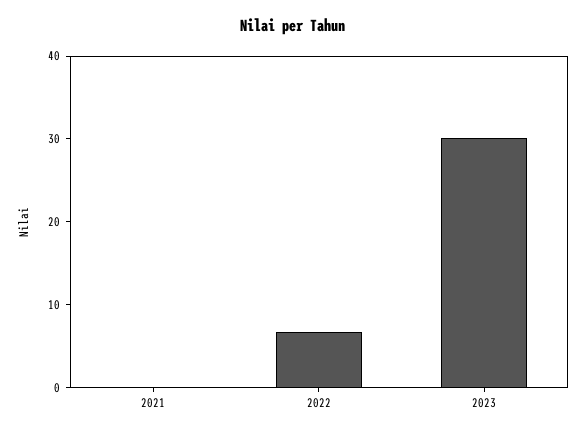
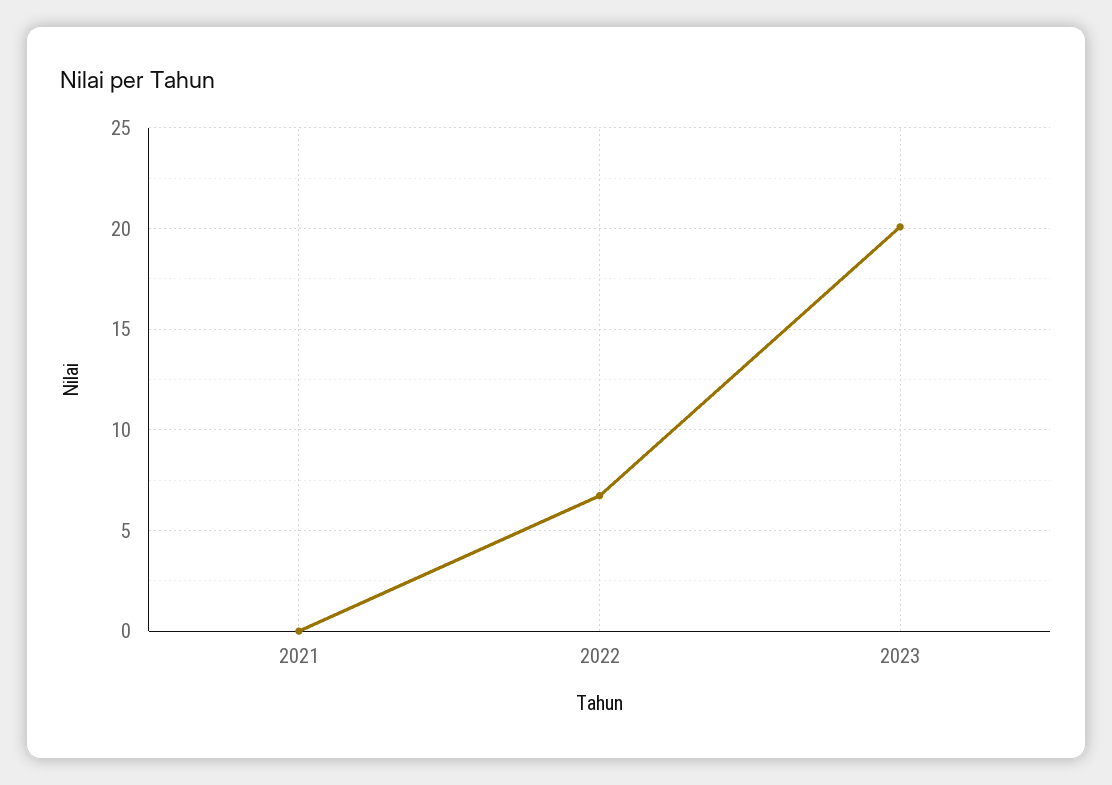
  {
    "2021": 0,
    "2022": 6.5,
-   "2023": 30
+   "2023": 20
  }

